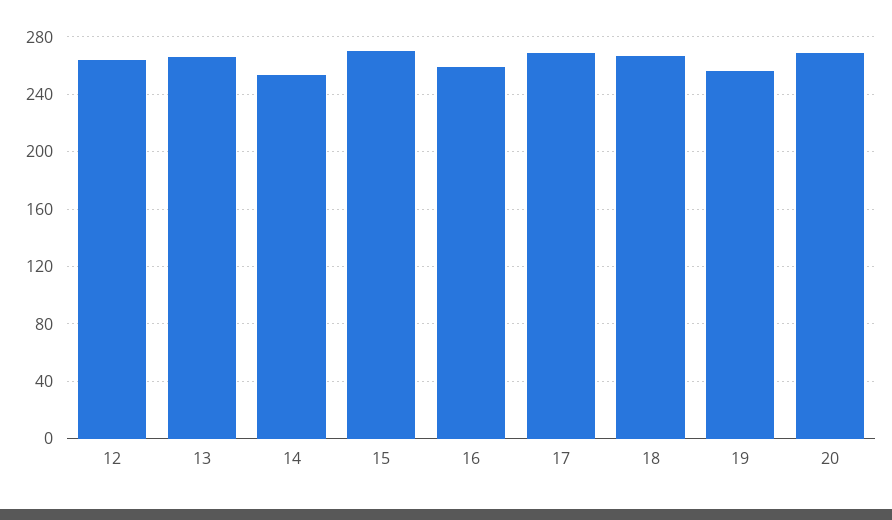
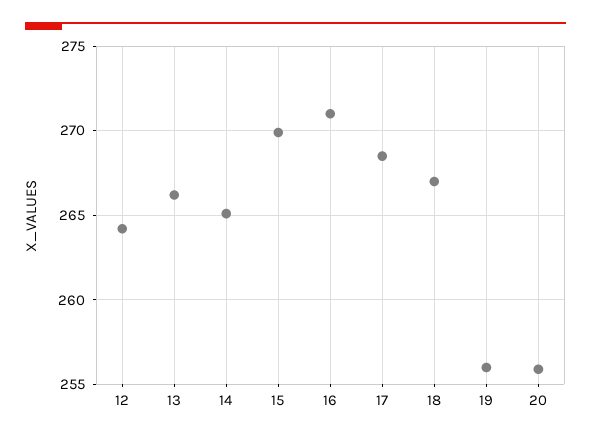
  {
    "12": 264,
    "13": 266,
-   "14": 255,
+   "14": 265,
    "15": 270,
-   "16": 260,
+   "16": 271,
    "17": 268.5,
    "18": 267,
    "19": 256,
-   "20": 270
+   "20": 256
  }

